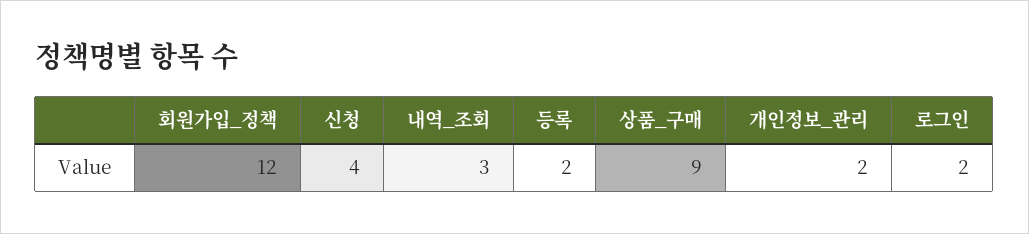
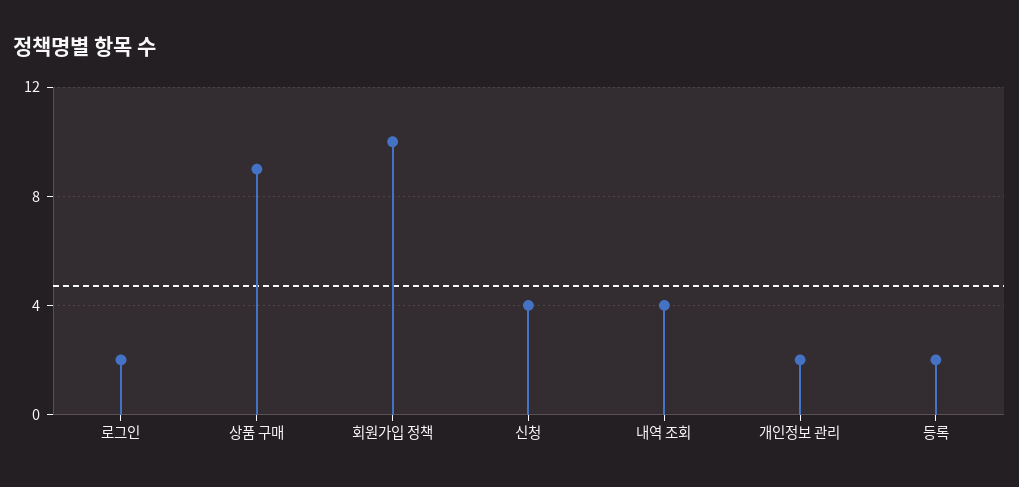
  {
-   "회원가입_정책": 12,
+   "회원가입_정책": 10,
    "신청": 4,
-   "내역_조회": 3,
+   "내역_조회": 4,
    "등록": 2,
    "상품_구매": 9,
    "개인정보_관리": 2,
    "로그인": 2
  }

